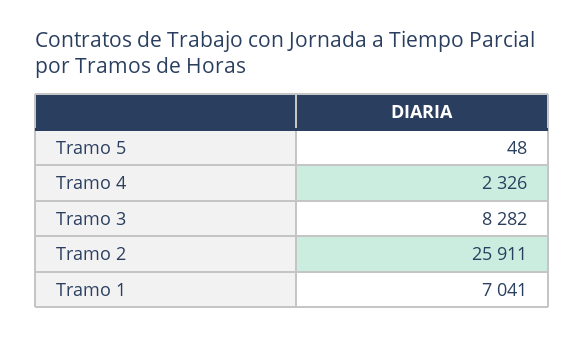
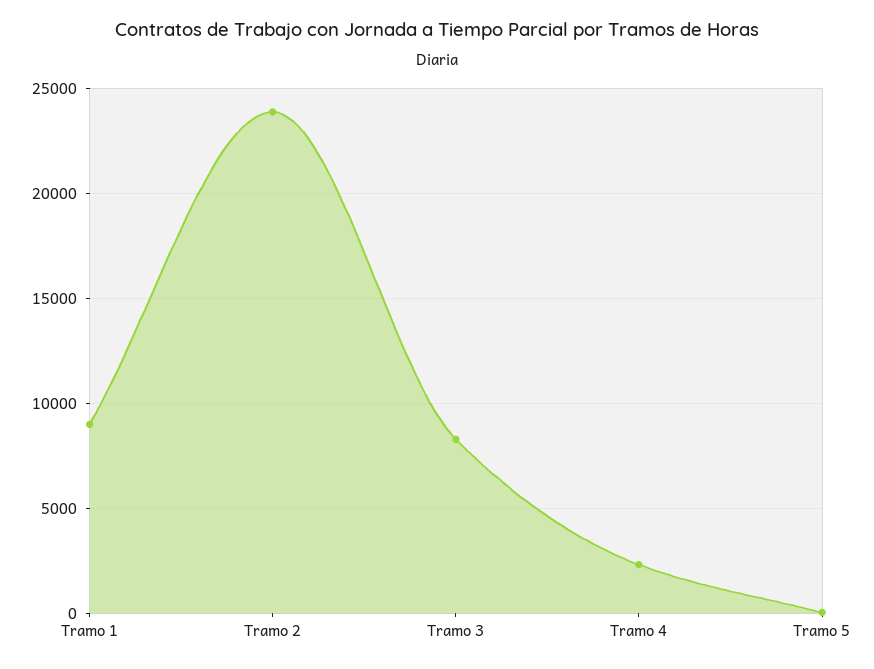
  {
    "Tramo 5": 48,
    "Tramo 4": 2326,
    "Tramo 3": 8282,
-   "Tramo 2": 25911,
+   "Tramo 2": 24000,
-   "Tramo 1": 7041
+   "Tramo 1": 9000
  }

